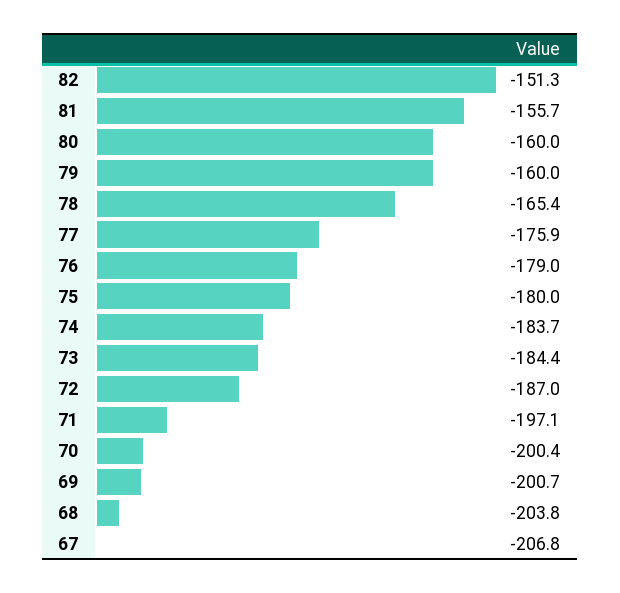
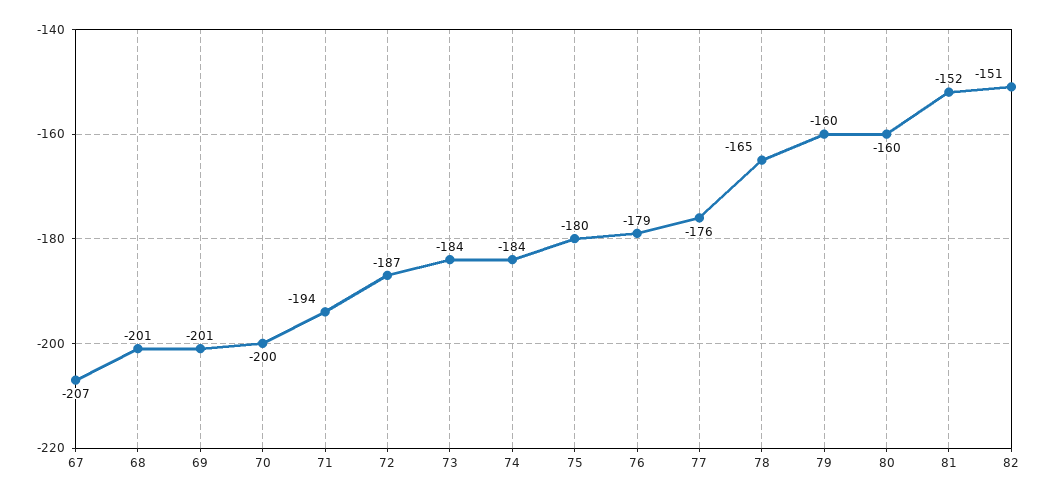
  {
    "82": -151.3,
-   "81": -155.7,
+   "81": -152,
    "80": -160,
    "79": -160,
    "78": -165.4,
    "77": -175.9,
    "76": -179,
    "75": -180,
    "74": -183.7,
    "73": -184.4,
    "72": -187,
-   "71": -197.1,
+   "71": -194,
    "70": -200.4,
    "69": -200.7,
-   "68": -203.8,
+   "68": -201,
    "67": -206.8
  }

